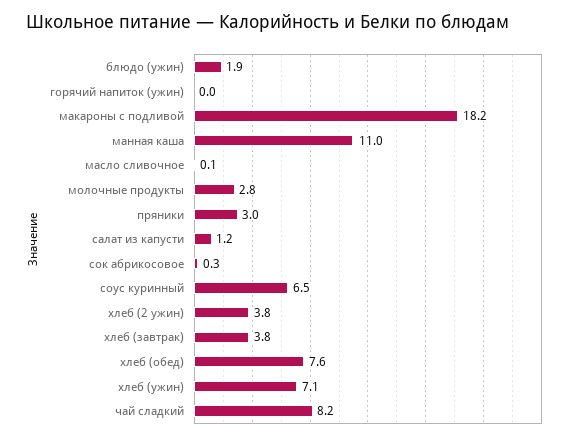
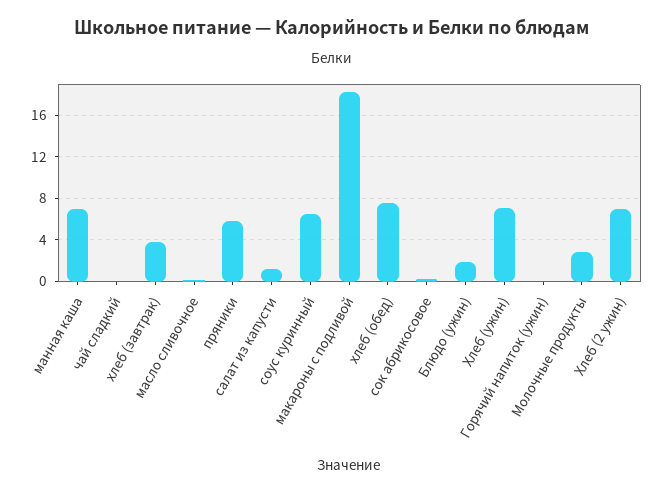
  {
    "блюдо (ужин)": 1.9,
    "горячий напиток (ужин)": 0,
    "макароны с подливой": 18.2,
-   "манная каша": 11,
+   "манная каша": 7,
    "масло сливочное": 0.1,
    "молочные продукты": 2.8,
-   "пряники": 3,
+   "пряники": 6,
    "салат из капусти": 1.2,
    "сок абрикосовое": 0.3,
    "соус куринный": 6.5,
-   "хлеб (2 ужин)": 3.8,
+   "хлеб (2 ужин)": 7,
    "хлеб (завтрак)": 3.8,
    "хлеб (обед)": 7.6,
    "хлеб (ужин)": 7.1,
-   "чай сладкий": 8.2
+   "чай сладкий": 0
  }

